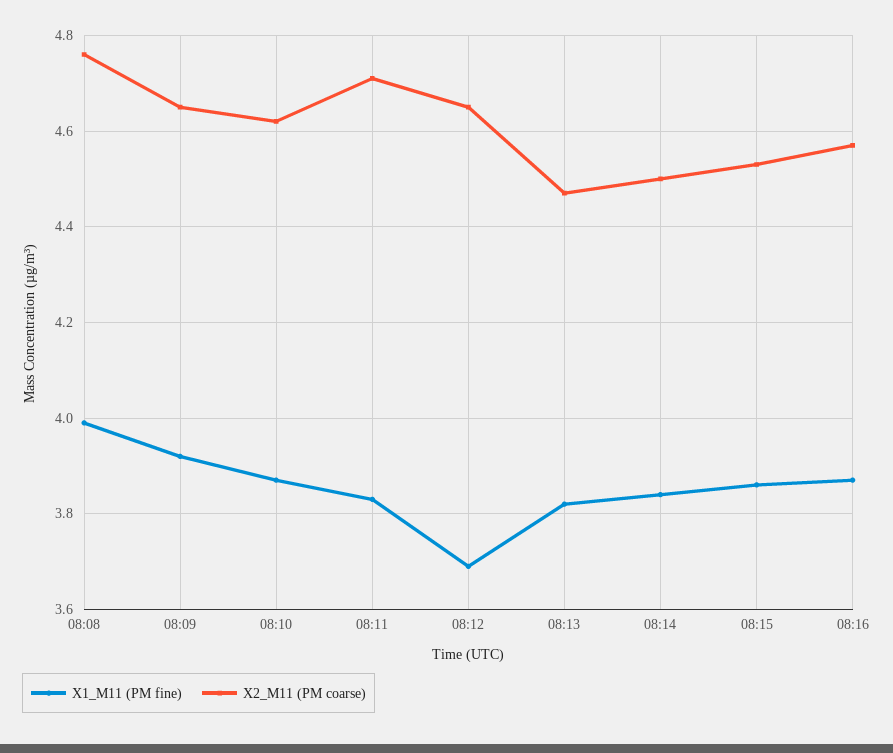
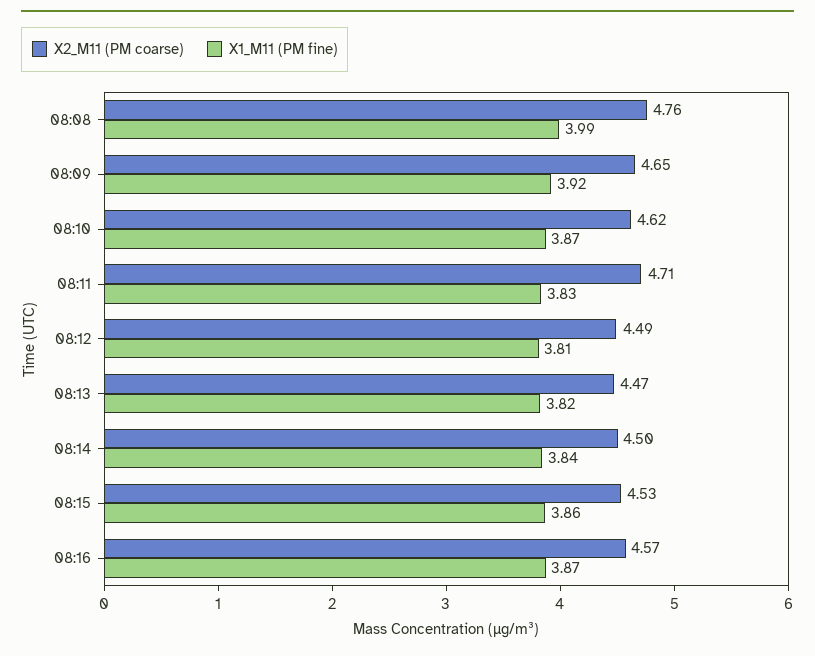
  {
    "X1_M11 (PM fine)": {
      "08:08": 3.99,
      "08:09": 3.92,
      "08:10": 3.87,
      "08:11": 3.83,
-     "08:12": 3.7,
+     "08:12": 3.81,
      "08:13": 3.82,
      "08:14": 3.84,
      "08:15": 3.86,
      "08:16": 3.87
    },
    "X2_M11 (PM coarse)": {
      "08:08": 4.76,
      "08:09": 4.65,
      "08:10": 4.62,
      "08:11": 4.71,
-     "08:12": 4.65,
+     "08:12": 4.49,
      "08:13": 4.47,
      "08:14": 4.5,
      "08:15": 4.53,
      "08:16": 4.57
    }
  }

